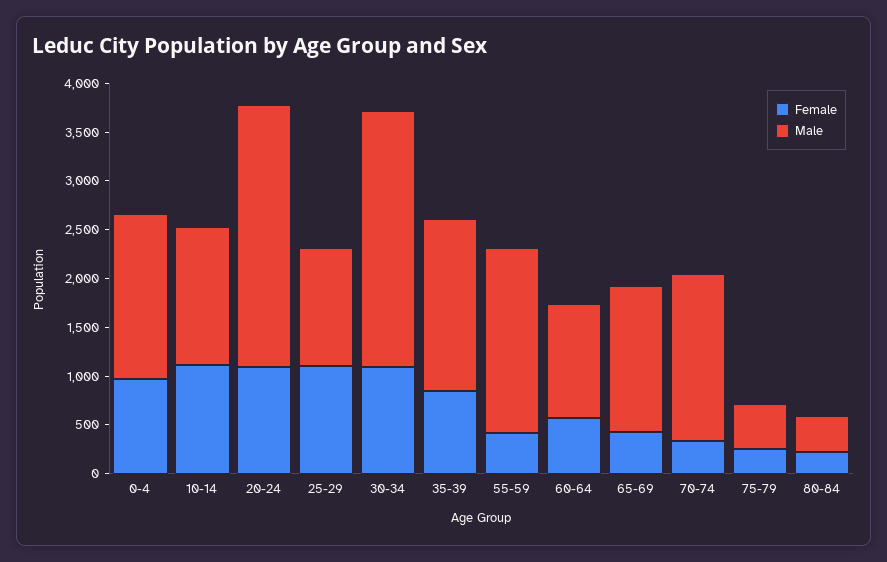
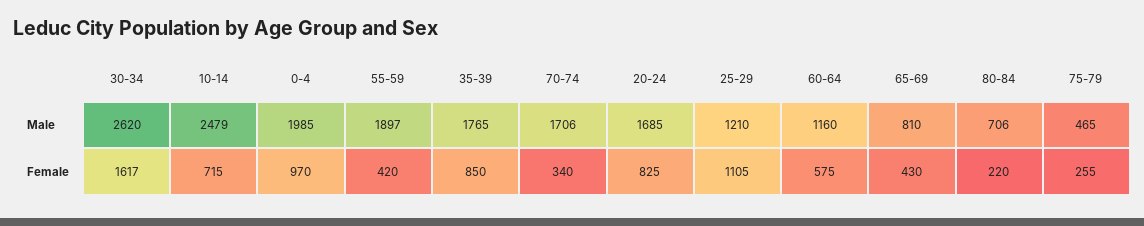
  {
    "Female": {
      "0-4": 970,
-     "10-14": 1100,
+     "10-14": 715,
-     "20-24": 1100,
+     "20-24": 825,
      "25-29": 1105,
-     "30-34": 1100,
+     "30-34": 1617,
      "35-39": 850,
      "55-59": 420,
      "60-64": 575,
      "65-69": 430,
      "70-74": 340,
      "75-79": 255,
      "80-84": 220
    },
    "Male": {
-     "0-4": 1700,
+     "0-4": 1985,
-     "10-14": 1400,
+     "10-14": 2479,
-     "20-24": 2700,
+     "20-24": 1685,
      "25-29": 1210,
      "30-34": 2620,
      "35-39": 1765,
      "55-59": 1897,
      "60-64": 1160,
-     "65-69": 1500,
+     "65-69": 810,
      "70-74": 1706,
      "75-79": 465,
-     "80-84": 400
+     "80-84": 706
    }
  }

